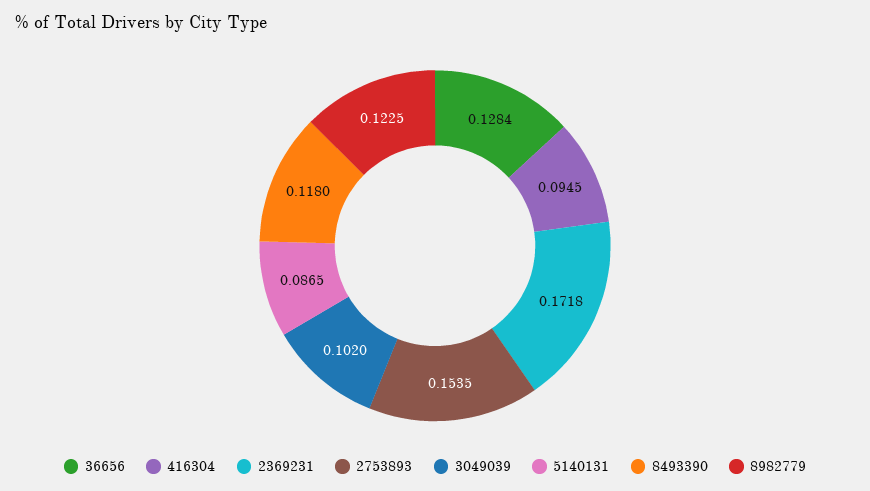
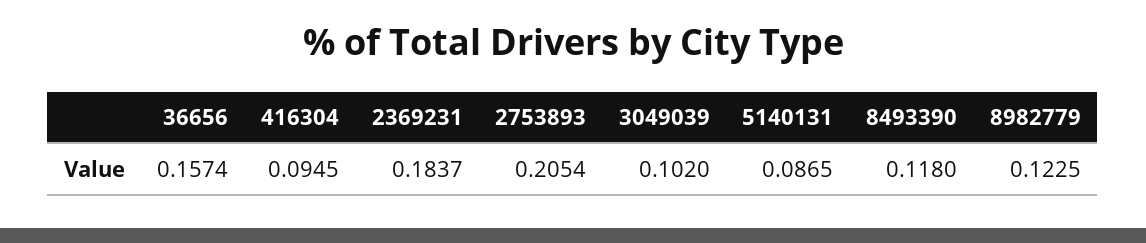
  {
-   "36656": 0.1284,
+   "36656": 0.1574,
    "416304": 0.0945,
-   "2369231": 0.1718,
+   "2369231": 0.1837,
-   "2753893": 0.1535,
+   "2753893": 0.2054,
    "3049039": 0.102,
    "5140131": 0.0865,
    "8493390": 0.118,
    "8982779": 0.1225
  }

